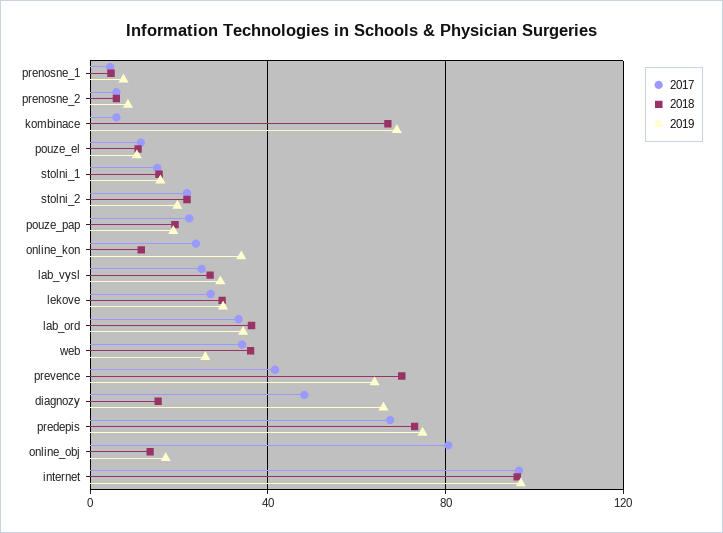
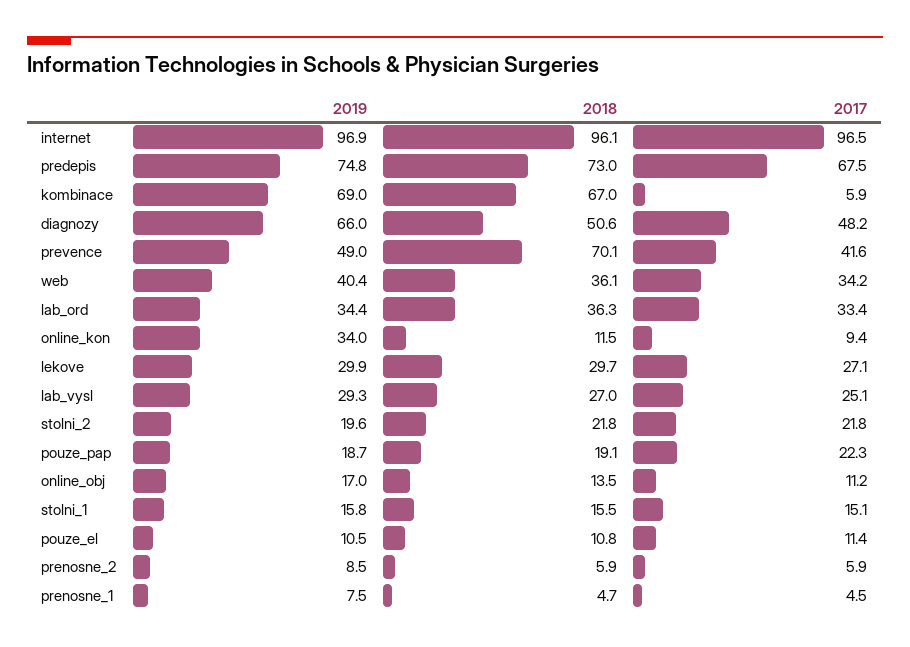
  {
    "2017": {
      "prenosne_1": 4.5,
      "prenosne_2": 5.9,
      "kombinace": 5.9,
      "pouze_el": 11.4,
      "stolni_1": 15.1,
      "stolni_2": 21.8,
      "pouze_pap": 22.3,
-     "online_kon": 25,
+     "online_kon": 9.4,
      "lab_vysl": 25.1,
      "lekove": 27.1,
      "lab_ord": 33.4,
      "web": 34.2,
      "prevence": 41.6,
      "diagnozy": 48.2,
      "predepis": 67.5,
-     "online_obj": 80,
+     "online_obj": 11.2,
      "internet": 96.5
    },
    "2018": {
      "prenosne_1": 4.7,
      "prenosne_2": 5.9,
      "kombinace": 67,
      "pouze_el": 10.8,
      "stolni_1": 15.5,
      "stolni_2": 21.8,
      "pouze_pap": 19.1,
      "online_kon": 11.5,
      "lab_vysl": 27,
      "lekove": 29.7,
      "lab_ord": 36.3,
      "web": 36.1,
      "prevence": 70.1,
-     "diagnozy": 15,
+     "diagnozy": 50.6,
      "predepis": 73,
      "online_obj": 13.5,
      "internet": 96.1
    },
    "2019": {
      "prenosne_1": 7.5,
      "prenosne_2": 8.5,
      "kombinace": 69,
      "pouze_el": 10.5,
      "stolni_1": 15.8,
      "stolni_2": 19.6,
      "pouze_pap": 18.7,
      "online_kon": 34,
      "lab_vysl": 29.3,
      "lekove": 29.9,
      "lab_ord": 34.4,
-     "web": 25,
+     "web": 40.4,
-     "prevence": 65,
+     "prevence": 49,
      "diagnozy": 66,
      "predepis": 74.8,
      "online_obj": 17,
      "internet": 96.9
    }
  }

